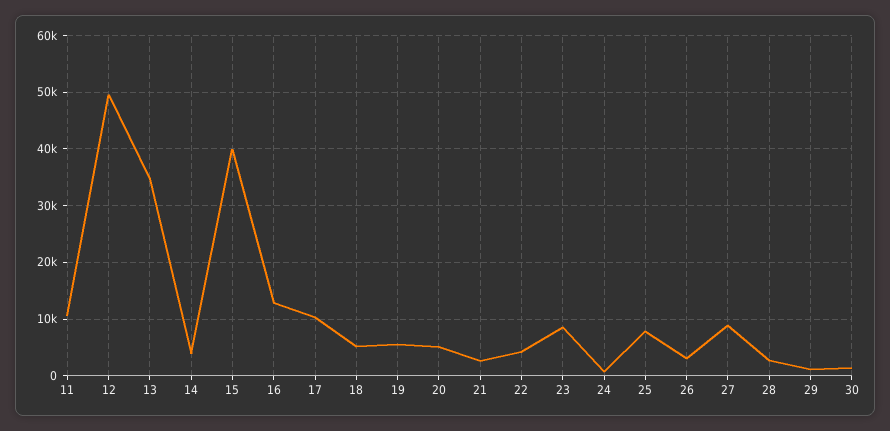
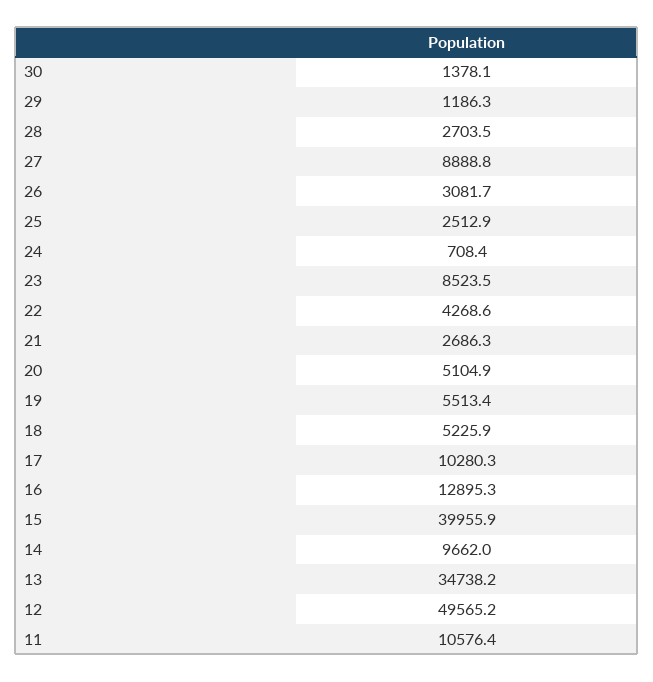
  {
    "11": 10576.4,
    "12": 49565.2,
    "13": 34738.2,
-   "14": 4000,
+   "14": 9662,
    "15": 39955.9,
    "16": 12895.3,
    "17": 10280.3,
    "18": 5225.9,
    "19": 5513.4,
    "20": 5104.9,
    "21": 2686.3,
    "22": 4268.6,
    "23": 8523.5,
    "24": 708.4,
-   "25": 8000,
+   "25": 2512.9,
    "26": 3081.7,
    "27": 8888.8,
    "28": 2703.5,
    "29": 1186.3,
    "30": 1378.1
  }

